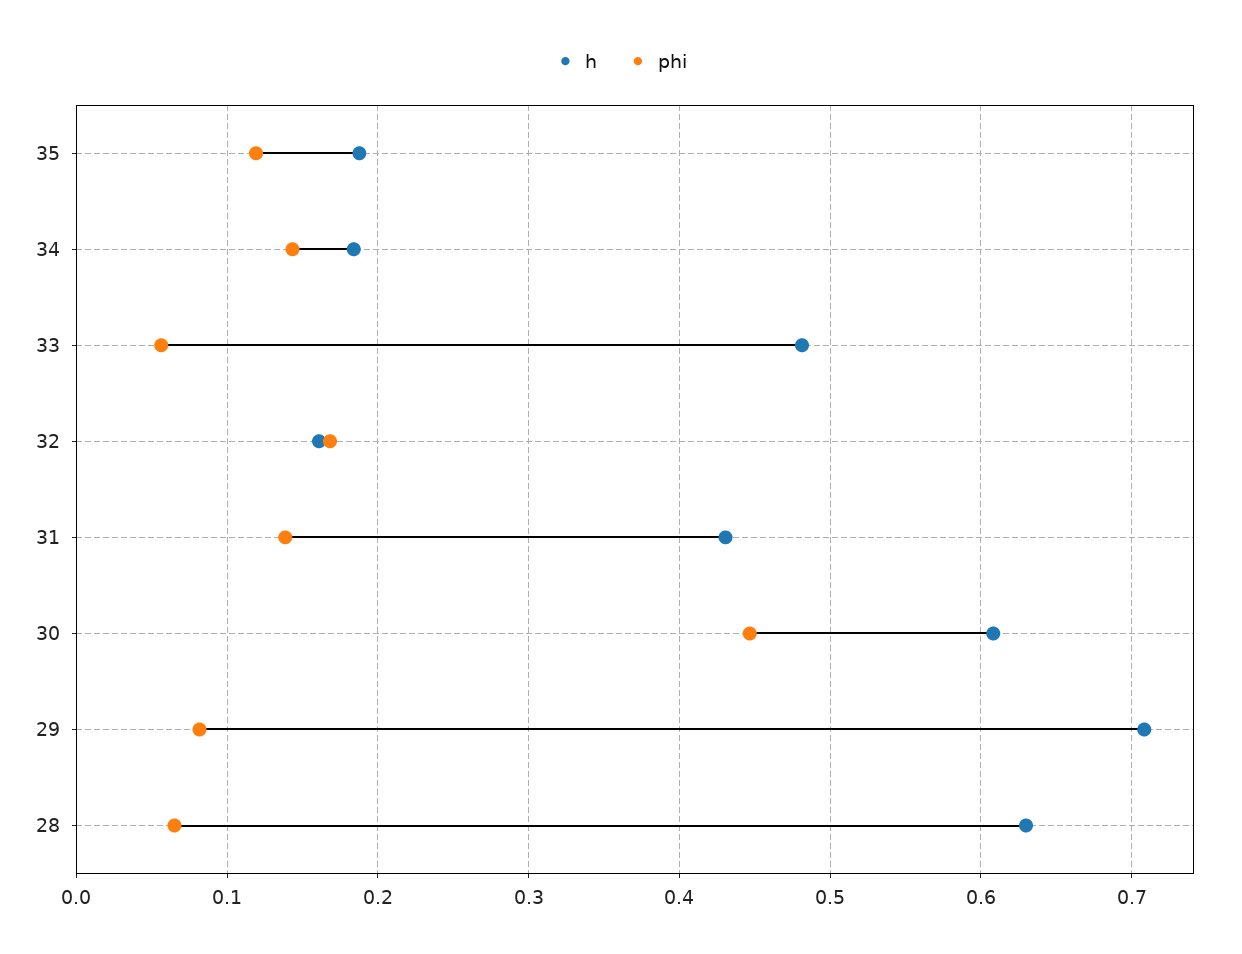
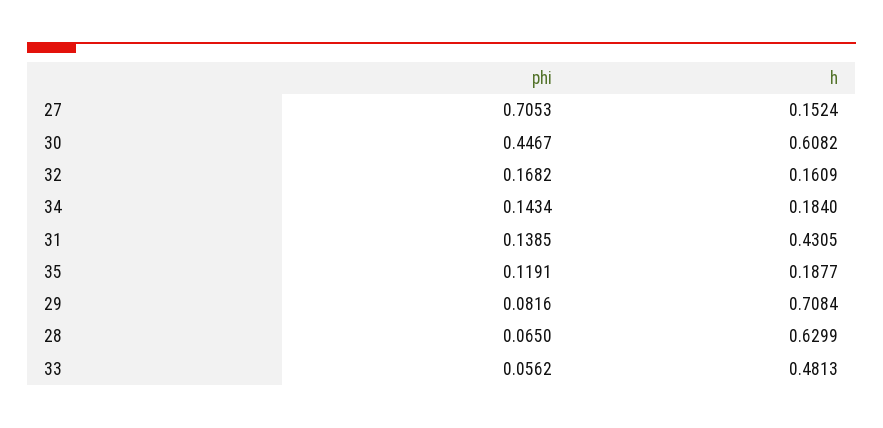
  {
    "h": {
      "35": 0.1877,
      "34": 0.184,
      "33": 0.4813,
      "32": 0.1609,
      "31": 0.4305,
      "30": 0.6082,
      "29": 0.7084,
-     "28": 0.6299
+     "28": 0.6299,
+     "27": 0.1524
    },
    "phi": {
      "35": 0.1191,
      "34": 0.1434,
      "33": 0.0562,
      "32": 0.1682,
      "31": 0.1385,
      "30": 0.4467,
      "29": 0.0816,
-     "28": 0.065
+     "28": 0.065,
+     "27": 0.7053
    }
  }

